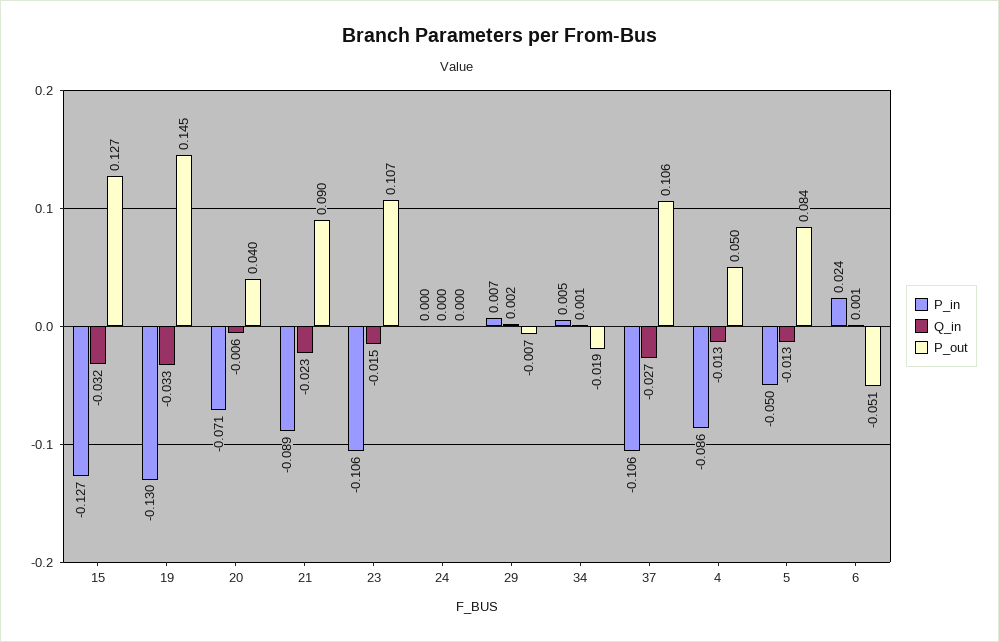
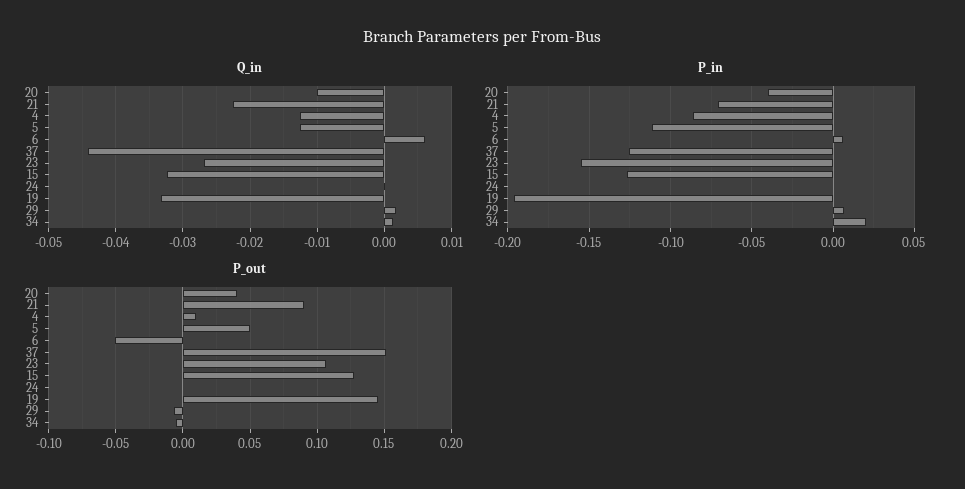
  {
    "P_in": {
      "15": -0.127,
-     "19": -0.13,
+     "19": -0.195,
-     "20": -0.071,
+     "20": -0.04,
-     "21": -0.089,
+     "21": -0.07,
-     "23": -0.106,
+     "23": -0.155,
      "24": 0,
      "29": 0.007,
-     "34": 0.005,
+     "34": 0.02,
-     "37": -0.106,
+     "37": -0.125,
      "4": -0.086,
-     "5": -0.05,
+     "5": -0.11,
-     "6": 0.024
+     "6": 0.005
    },
    "Q_in": {
      "15": -0.032,
      "19": -0.033,
-     "20": -0.006,
+     "20": -0.01,
      "21": -0.023,
-     "23": -0.015,
+     "23": -0.027,
      "24": 0,
      "29": 0.002,
      "34": 0.001,
-     "37": -0.027,
+     "37": -0.044,
      "4": -0.013,
      "5": -0.013,
-     "6": 0.001
+     "6": 0.006
    },
    "P_out": {
      "15": 0.127,
      "19": 0.145,
      "20": 0.04,
      "21": 0.09,
      "23": 0.107,
      "24": 0,
      "29": -0.007,
-     "34": -0.019,
+     "34": -0.005,
-     "37": 0.106,
+     "37": 0.15,
-     "4": 0.05,
+     "4": 0.01,
-     "5": 0.084,
+     "5": 0.05,
      "6": -0.051
    }
  }

